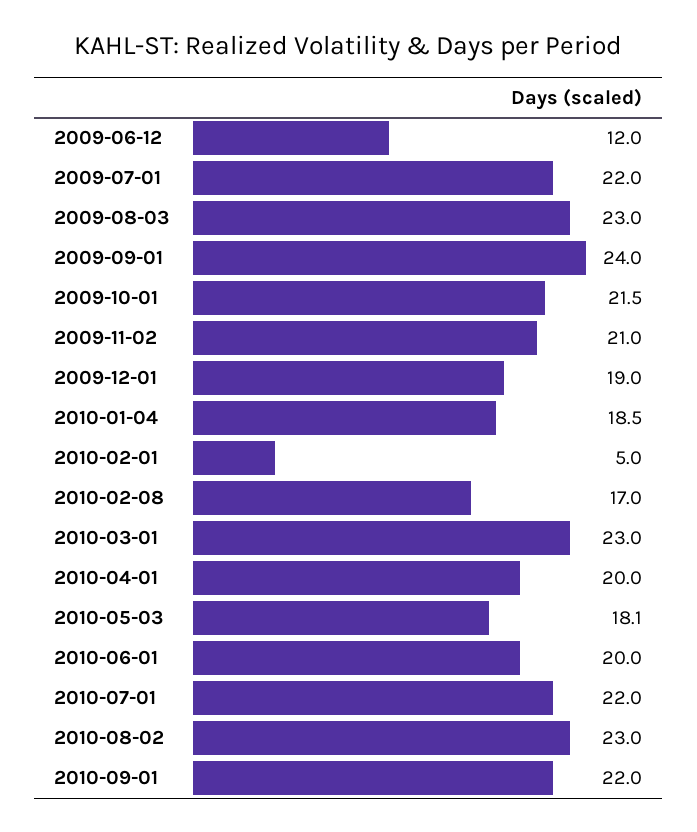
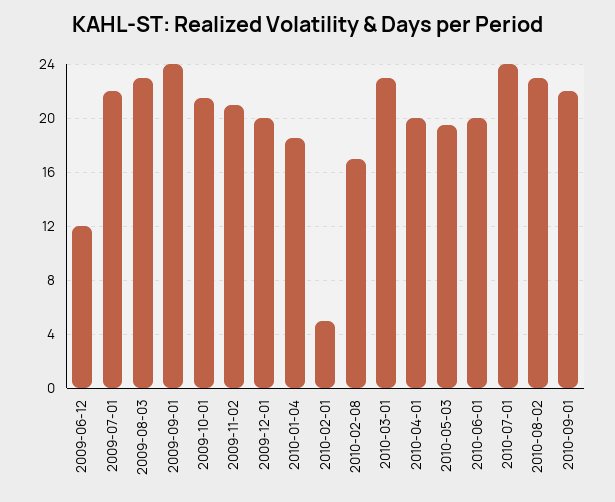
  {
    "2009-06-12": 12,
    "2009-07-01": 22,
    "2009-08-03": 23,
    "2009-09-01": 24,
    "2009-10-01": 21.5,
    "2009-11-02": 21,
-   "2009-12-01": 19,
+   "2009-12-01": 20,
    "2010-01-04": 18.5,
    "2010-02-01": 5,
    "2010-02-08": 17,
    "2010-03-01": 23,
    "2010-04-01": 20,
-   "2010-05-03": 18.1,
+   "2010-05-03": 19.5,
    "2010-06-01": 20,
-   "2010-07-01": 22,
+   "2010-07-01": 24,
    "2010-08-02": 23,
    "2010-09-01": 22
  }

